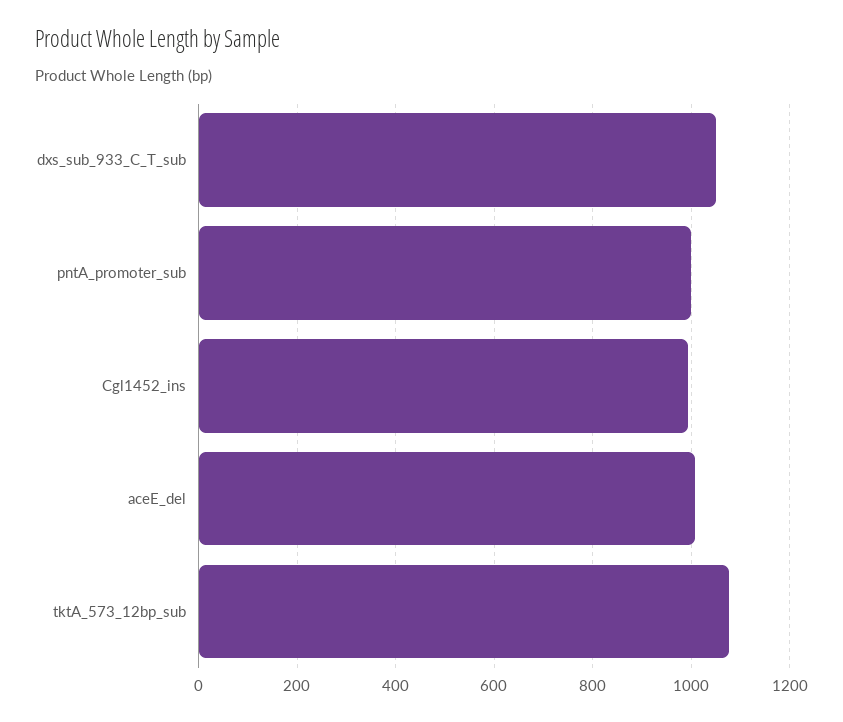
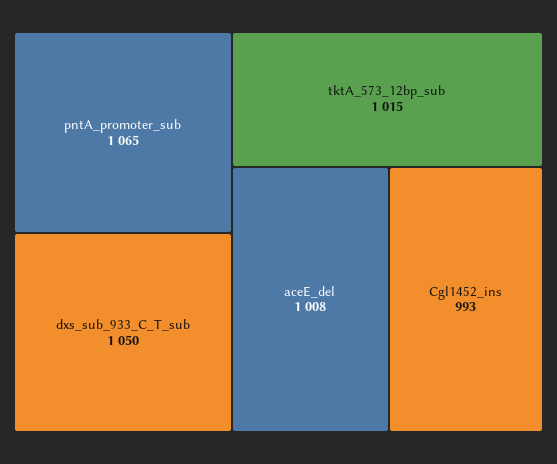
  {
    "dxs_sub_933_C_T_sub": 1050,
-   "pntA_promoter_sub": 1000,
+   "pntA_promoter_sub": 1065,
    "Cgl1452_ins": 993,
    "aceE_del": 1008,
-   "tktA_573_12bp_sub": 1080
+   "tktA_573_12bp_sub": 1015
  }

